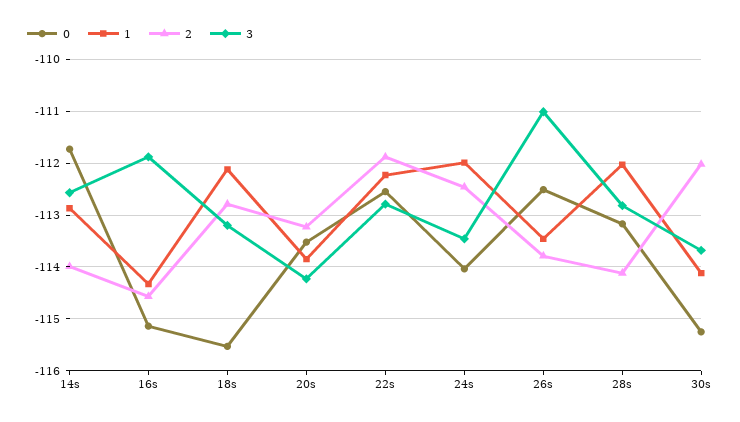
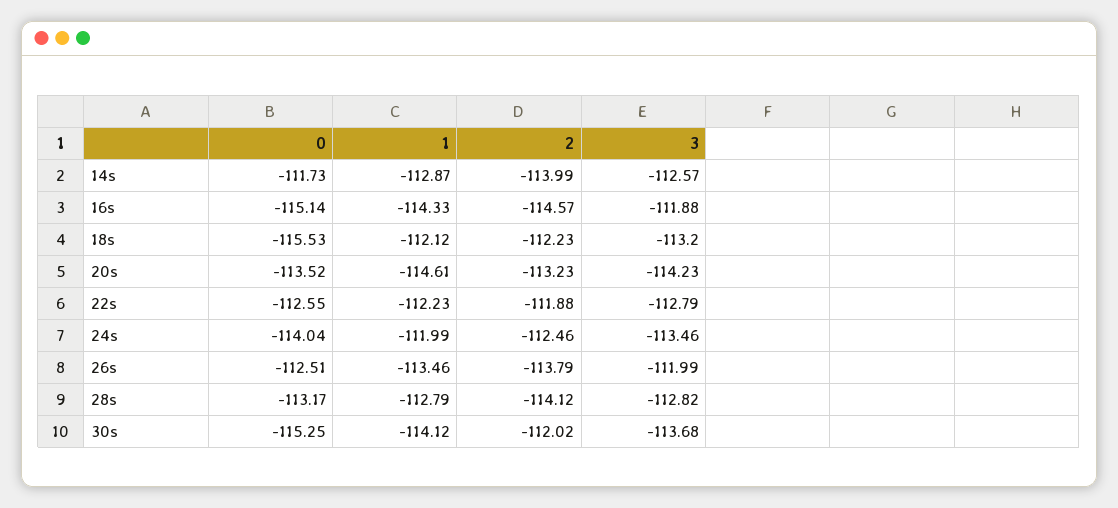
  {
    "0": {
      "14s": -111.73,
      "16s": -115.14,
      "18s": -115.53,
      "20s": -113.52,
      "22s": -112.55,
      "24s": -114.04,
      "26s": -112.51,
      "28s": -113.17,
      "30s": -115.25
    },
    "1": {
      "14s": -112.87,
      "16s": -114.33,
      "18s": -112.12,
-     "20s": -113.8,
+     "20s": -114.61,
      "22s": -112.23,
      "24s": -111.99,
      "26s": -113.46,
-     "28s": -112,
+     "28s": -112.79,
      "30s": -114.12
    },
    "2": {
      "14s": -113.99,
      "16s": -114.57,
-     "18s": -112.8,
+     "18s": -112.23,
      "20s": -113.23,
      "22s": -111.88,
      "24s": -112.46,
      "26s": -113.79,
      "28s": -114.12,
      "30s": -112.02
    },
    "3": {
      "14s": -112.57,
      "16s": -111.88,
      "18s": -113.2,
      "20s": -114.23,
      "22s": -112.79,
      "24s": -113.46,
-     "26s": -111,
+     "26s": -111.99,
      "28s": -112.82,
      "30s": -113.68
    }
  }

